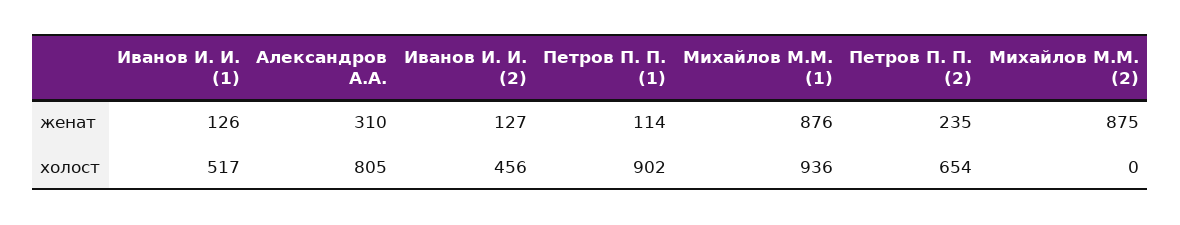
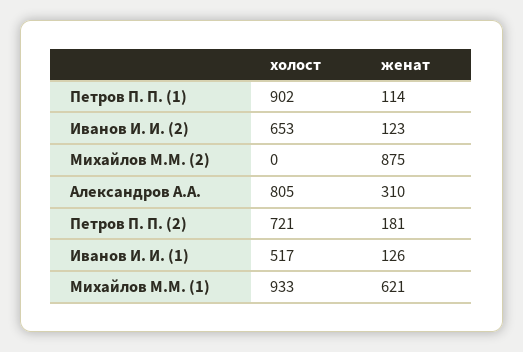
  {
    "Иванов И. И. (1)": {
      "женат": 126,
      "холост": 517
    },
    "Александров А.А.": {
      "женат": 310,
      "холост": 805
    },
    "Иванов И. И. (2)": {
-     "женат": 127,
+     "женат": 123,
-     "холост": 456
+     "холост": 653
    },
    "Петров П. П. (1)": {
      "женат": 114,
      "холост": 902
    },
    "Михайлов М.М. (1)": {
-     "женат": 876,
+     "женат": 621,
-     "холост": 936
+     "холост": 933
    },
    "Петров П. П. (2)": {
-     "женат": 235,
+     "женат": 181,
-     "холост": 654
+     "холост": 721
    },
    "Михайлов М.М. (2)": {
      "женат": 875,
      "холост": 0
    }
  }

